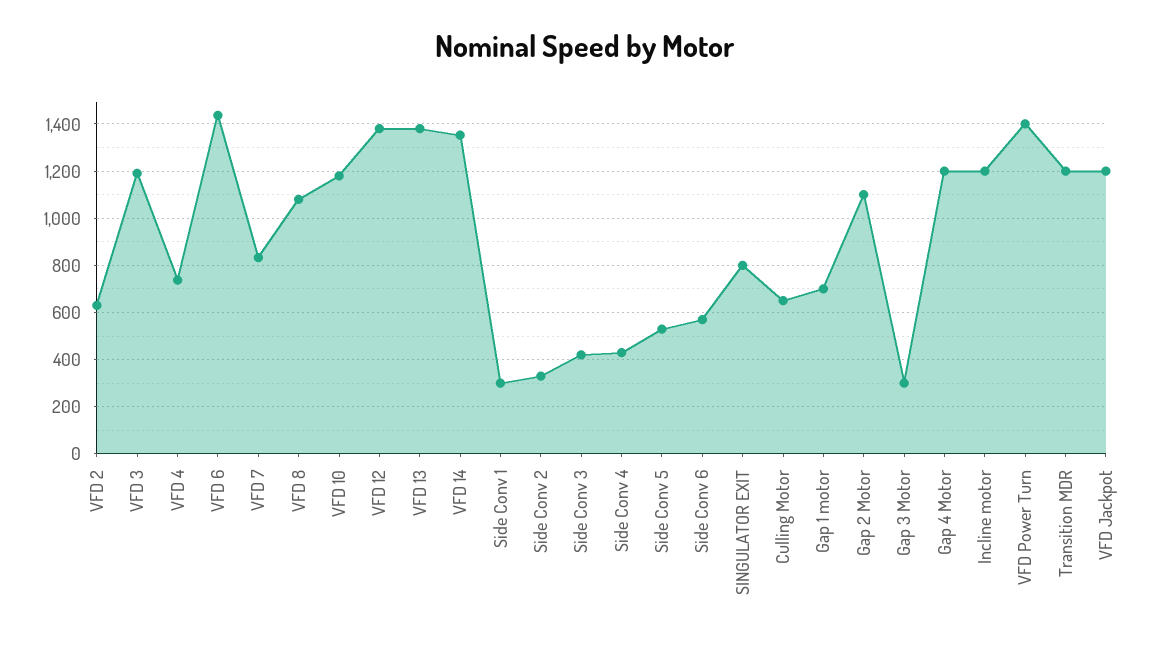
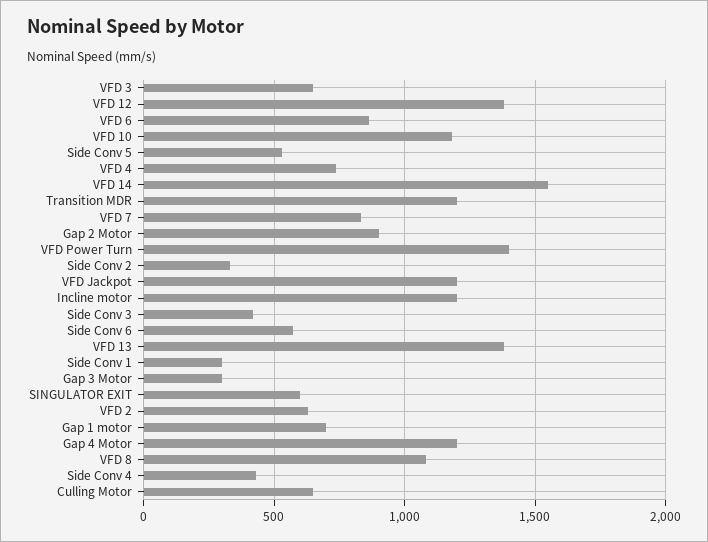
  {
    "VFD 2": 650,
-   "VFD 3": 1200,
+   "VFD 3": 650,
    "VFD 4": 750,
-   "VFD 6": 1450,
+   "VFD 6": 850,
    "VFD 7": 850,
    "VFD 8": 1100,
    "VFD 10": 1200,
    "VFD 12": 1400,
    "VFD 13": 1400,
-   "VFD 14": 1350,
+   "VFD 14": 1550,
    "Side Conv 1": 300,
    "Side Conv 2": 350,
    "Side Conv 3": 400,
    "Side Conv 4": 450,
    "Side Conv 5": 550,
    "Side Conv 6": 550,
-   "SINGULATOR EXIT": 800,
+   "SINGULATOR EXIT": 600,
    "Culling Motor": 650,
    "Gap 1 motor": 700,
-   "Gap 2 Motor": 1100,
+   "Gap 2 Motor": 900,
    "Gap 3 Motor": 300,
    "Gap 4 Motor": 1200,
    "Incline motor": 1200,
    "VFD Power Turn": 1400,
    "Transition MDR": 1200,
    "VFD Jackpot": 1200
  }

